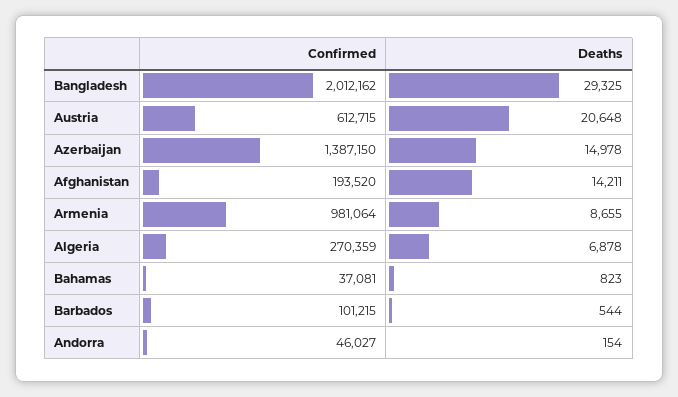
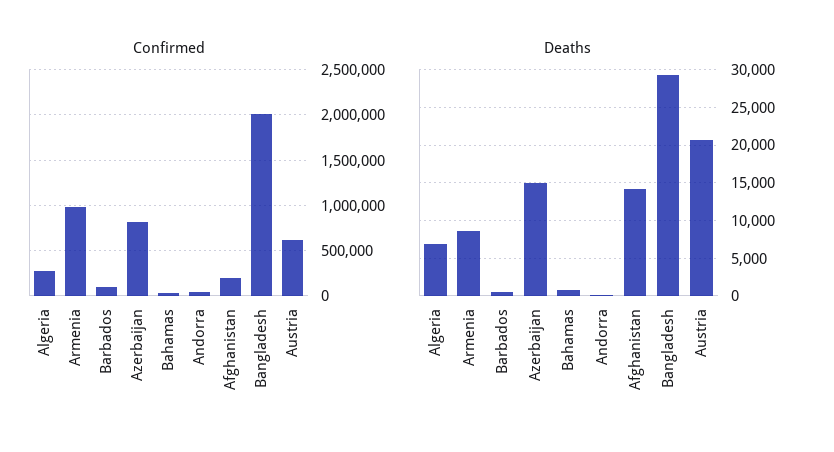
  {
    "Confirmed": {
      "Bangladesh": 2012162,
      "Austria": 612715,
-     "Azerbaijan": 1387150,
+     "Azerbaijan": 800000,
      "Afghanistan": 193520,
      "Armenia": 981064,
      "Algeria": 270359,
      "Bahamas": 37081,
      "Barbados": 101215,
      "Andorra": 46027
    },
    "Deaths": {
      "Bangladesh": 29325,
      "Austria": 20648,
      "Azerbaijan": 14978,
      "Afghanistan": 14211,
      "Armenia": 8655,
      "Algeria": 6878,
      "Bahamas": 823,
      "Barbados": 544,
      "Andorra": 154
    }
  }

